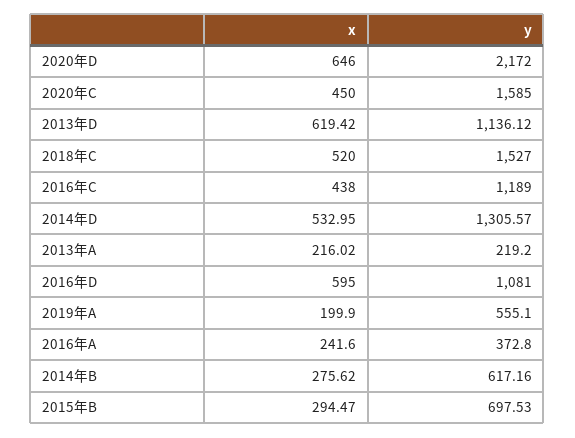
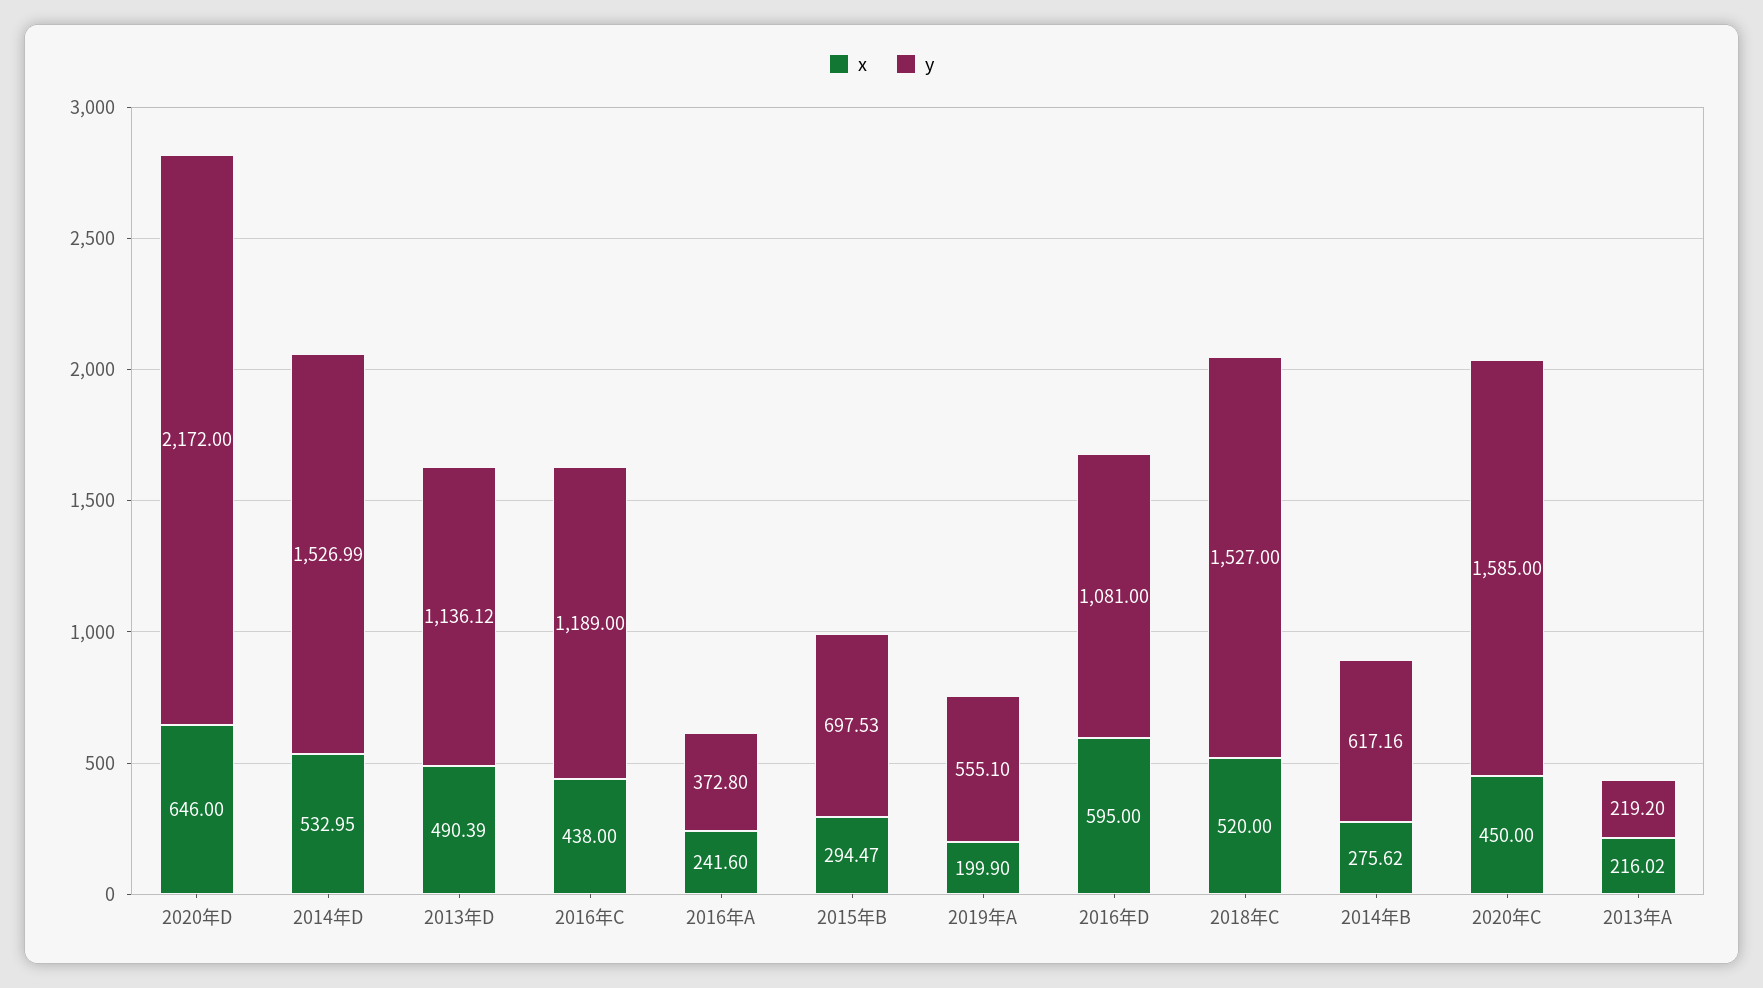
  {
    "x": {
      "2020年D": 646,
      "2020年C": 450,
-     "2013年D": 619.42,
+     "2013年D": 490.39,
      "2018年C": 520,
      "2016年C": 438,
      "2014年D": 532.95,
      "2013年A": 216.02,
      "2016年D": 595,
      "2019年A": 199.9,
      "2016年A": 241.6,
      "2014年B": 275.62,
      "2015年B": 294.47
    },
    "y": {
      "2020年D": 2172,
      "2020年C": 1585,
      "2013年D": 1136.12,
      "2018年C": 1527,
      "2016年C": 1189,
-     "2014年D": 1305.57,
+     "2014年D": 1526.99,
      "2013年A": 219.2,
      "2016年D": 1081,
      "2019年A": 555.1,
      "2016年A": 372.8,
      "2014年B": 617.16,
      "2015年B": 697.53
    }
  }

